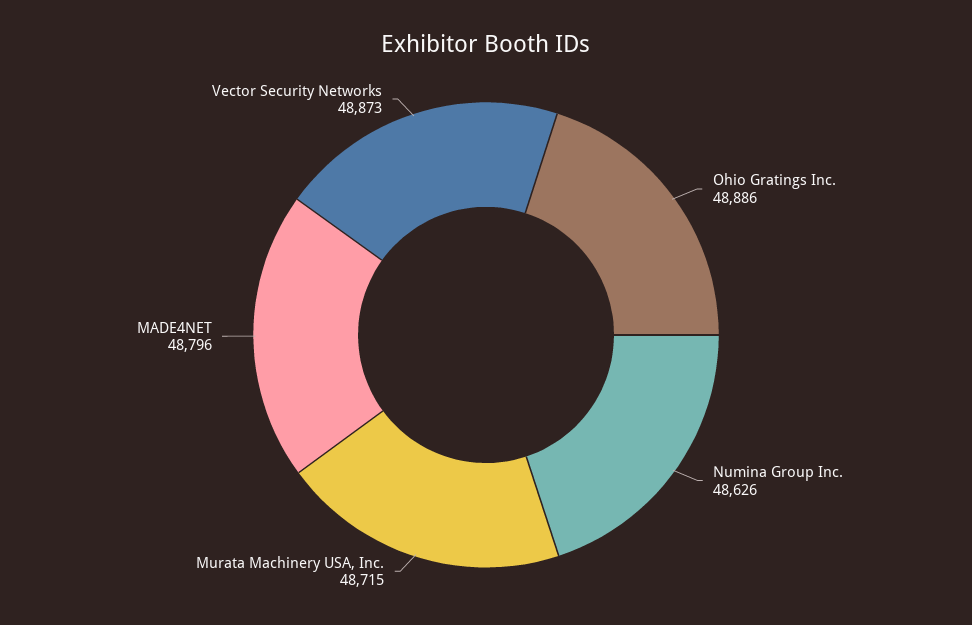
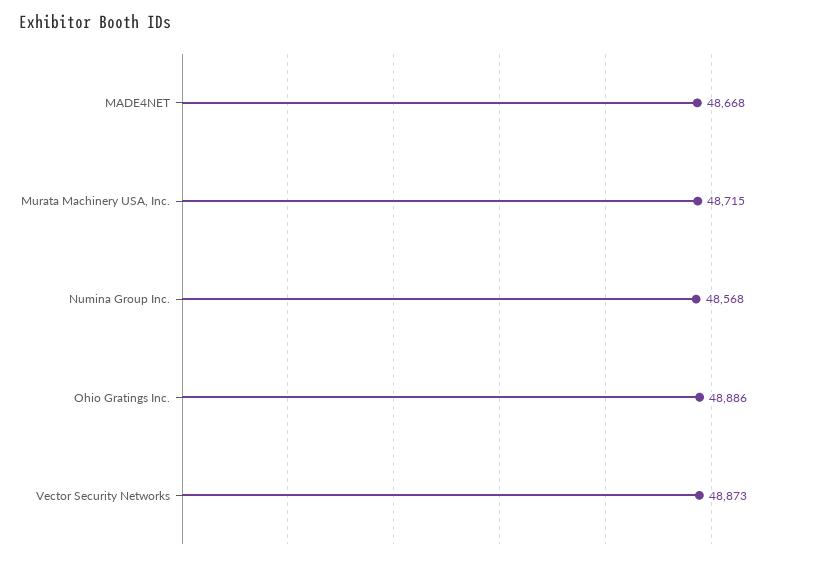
  {
    "Ohio Gratings Inc.": 48886,
-   "Numina Group Inc.": 48626,
+   "Numina Group Inc.": 48568,
    "Murata Machinery USA, Inc.": 48715,
-   "MADE4NET": 48796,
+   "MADE4NET": 48668,
    "Vector Security Networks": 48873
  }

